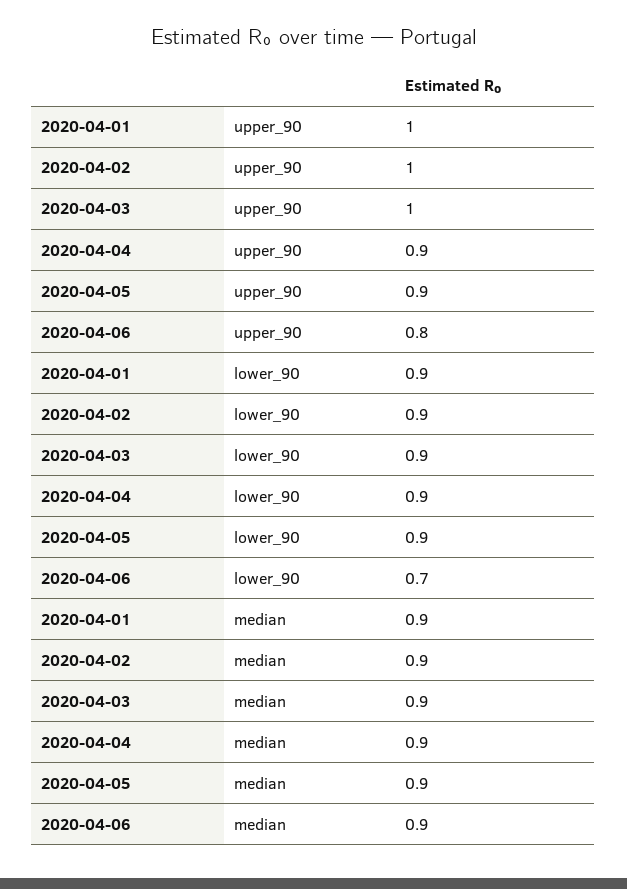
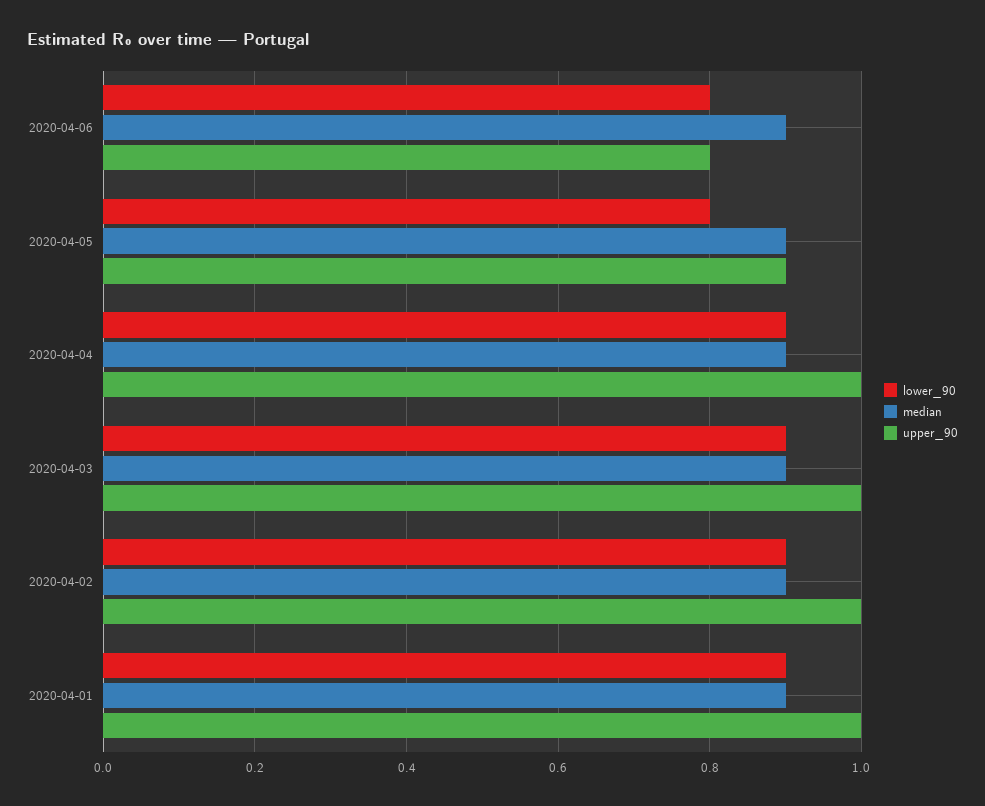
  {
    "upper_90": {
      "2020-04-01": 1,
      "2020-04-02": 1,
      "2020-04-03": 1,
-     "2020-04-04": 0.9,
+     "2020-04-04": 1,
      "2020-04-05": 0.9,
      "2020-04-06": 0.8
    },
    "lower_90": {
      "2020-04-01": 0.9,
      "2020-04-02": 0.9,
      "2020-04-03": 0.9,
      "2020-04-04": 0.9,
-     "2020-04-05": 0.9,
+     "2020-04-05": 0.8,
-     "2020-04-06": 0.7
+     "2020-04-06": 0.8
    },
    "median": {
      "2020-04-01": 0.9,
      "2020-04-02": 0.9,
      "2020-04-03": 0.9,
      "2020-04-04": 0.9,
      "2020-04-05": 0.9,
      "2020-04-06": 0.9
    }
  }

